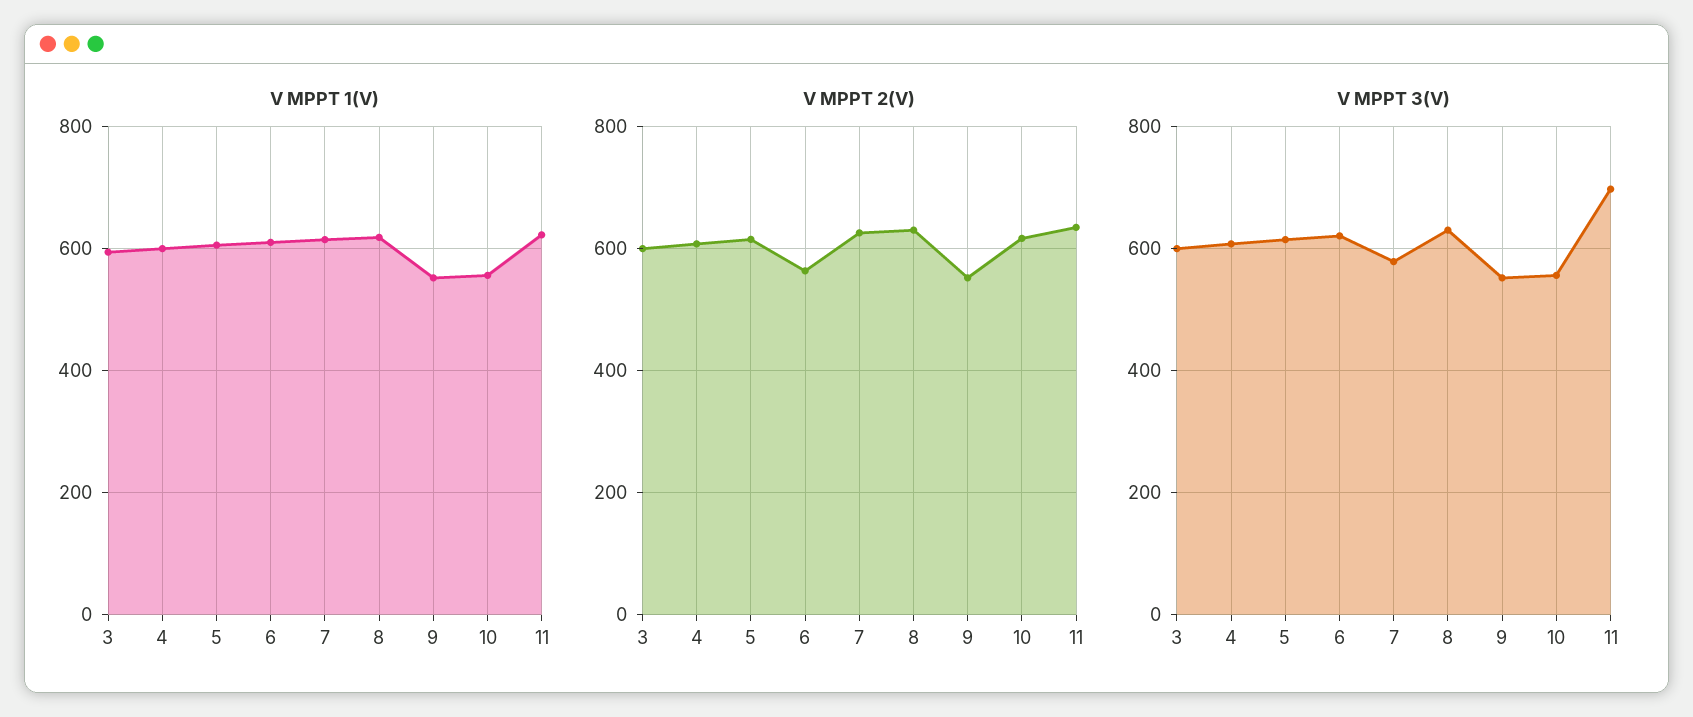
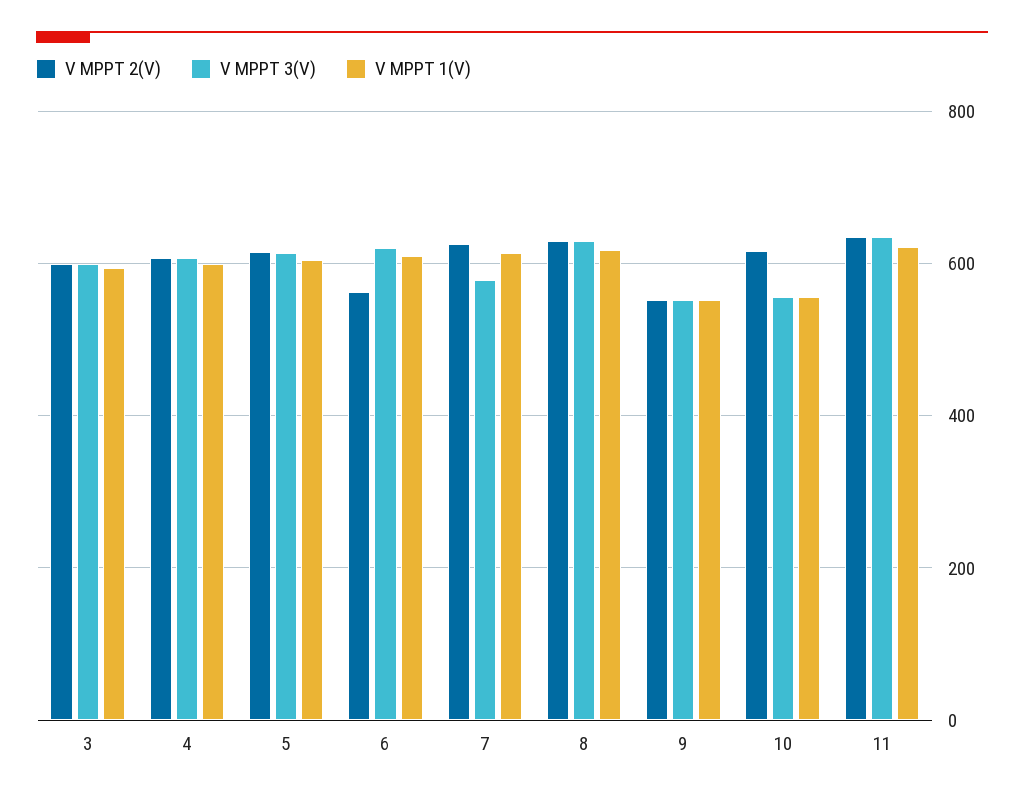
  {
    "V MPPT 1(V)": {
      "3": 600,
      "4": 600,
      "5": 600,
      "6": 620,
      "7": 620,
      "8": 620,
      "9": 560,
      "10": 560,
      "11": 620
    },
    "V MPPT 2(V)": {
      "3": 600,
      "4": 600,
      "5": 620,
      "6": 560,
      "7": 620,
      "8": 620,
      "9": 560,
      "10": 620,
      "11": 640
    },
    "V MPPT 3(V)": {
      "3": 600,
      "4": 600,
      "5": 620,
      "6": 620,
      "7": 580,
      "8": 620,
      "9": 560,
      "10": 560,
-     "11": 700
+     "11": 640
    }
  }

